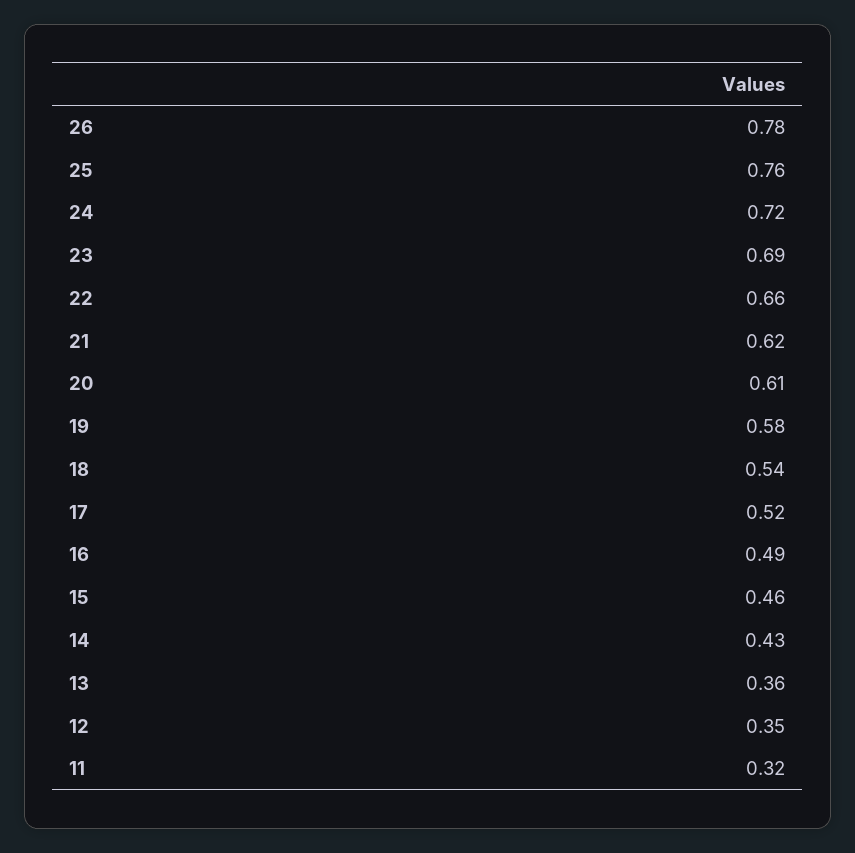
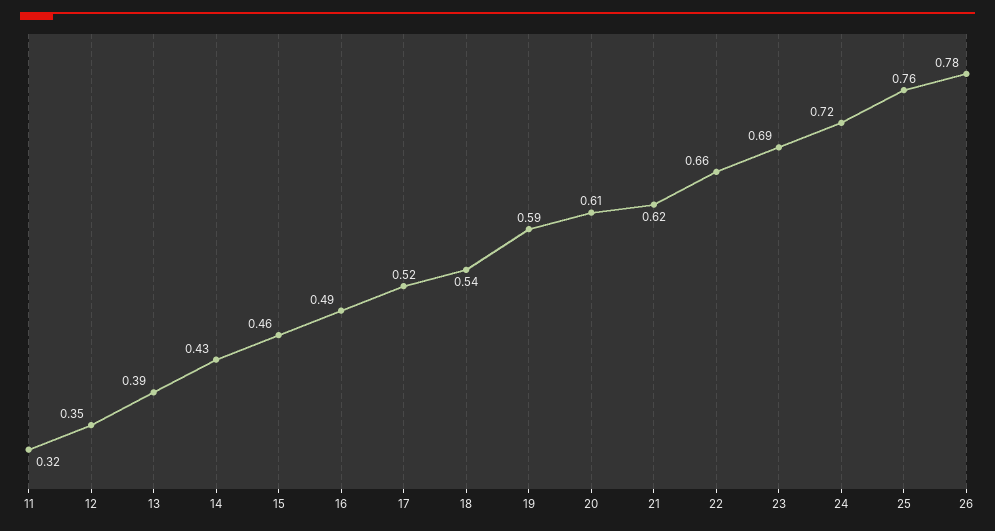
  {
    "26": 0.78,
    "25": 0.76,
    "24": 0.72,
    "23": 0.69,
    "22": 0.66,
    "21": 0.62,
    "20": 0.61,
-   "19": 0.58,
+   "19": 0.59,
    "18": 0.54,
    "17": 0.52,
    "16": 0.49,
    "15": 0.46,
    "14": 0.43,
-   "13": 0.36,
+   "13": 0.39,
    "12": 0.35,
    "11": 0.32
  }

